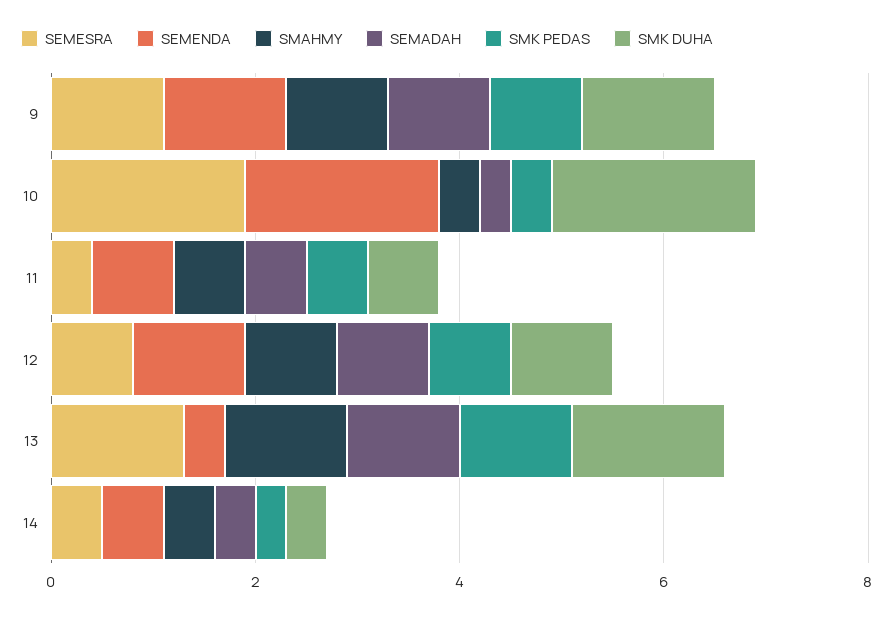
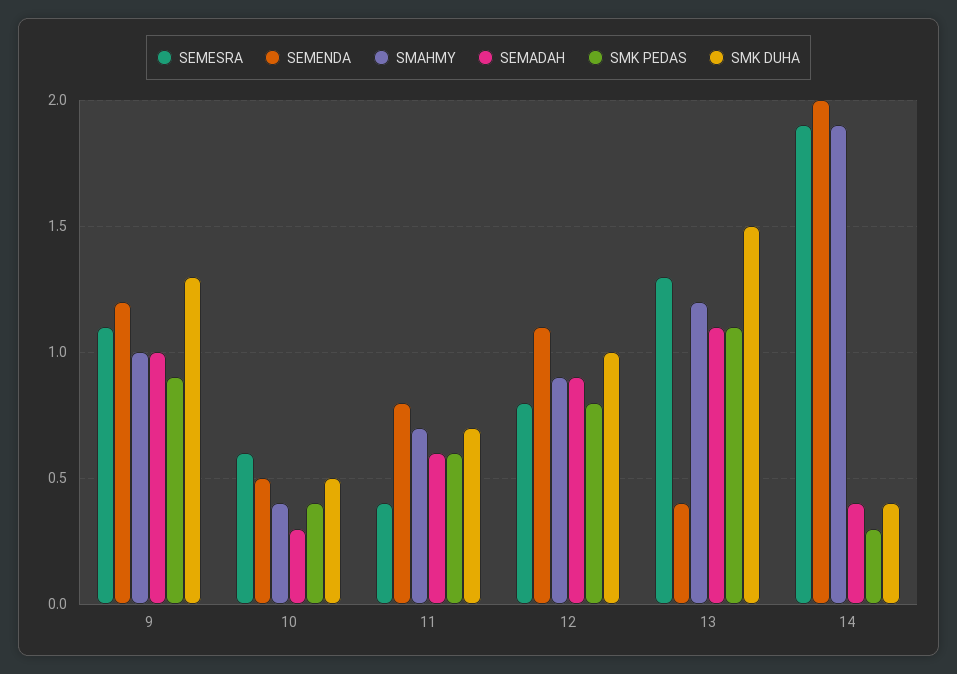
  {
    "SEMESRA": {
      "9": 1.1,
-     "10": 2,
+     "10": 0.6,
      "11": 0.4,
      "12": 0.8,
      "13": 1.3,
-     "14": 0.5
+     "14": 1.9
    },
    "SEMENDA": {
      "9": 1.2,
-     "10": 2,
+     "10": 0.5,
      "11": 0.8,
      "12": 1.1,
      "13": 0.4,
-     "14": 0.5
+     "14": 2
    },
    "SMAHMY": {
      "9": 1,
      "10": 0.4,
      "11": 0.7,
      "12": 0.9,
      "13": 1.2,
-     "14": 0.5
+     "14": 1.9
    },
    "SEMADAH": {
      "9": 1,
      "10": 0.3,
      "11": 0.6,
      "12": 0.9,
      "13": 1.1,
      "14": 0.4
    },
    "SMK PEDAS": {
      "9": 0.9,
      "10": 0.4,
      "11": 0.6,
      "12": 0.8,
      "13": 1.1,
      "14": 0.3
    },
    "SMK DUHA": {
      "9": 1.3,
-     "10": 2,
+     "10": 0.5,
      "11": 0.7,
      "12": 1,
      "13": 1.5,
      "14": 0.4
    }
  }

